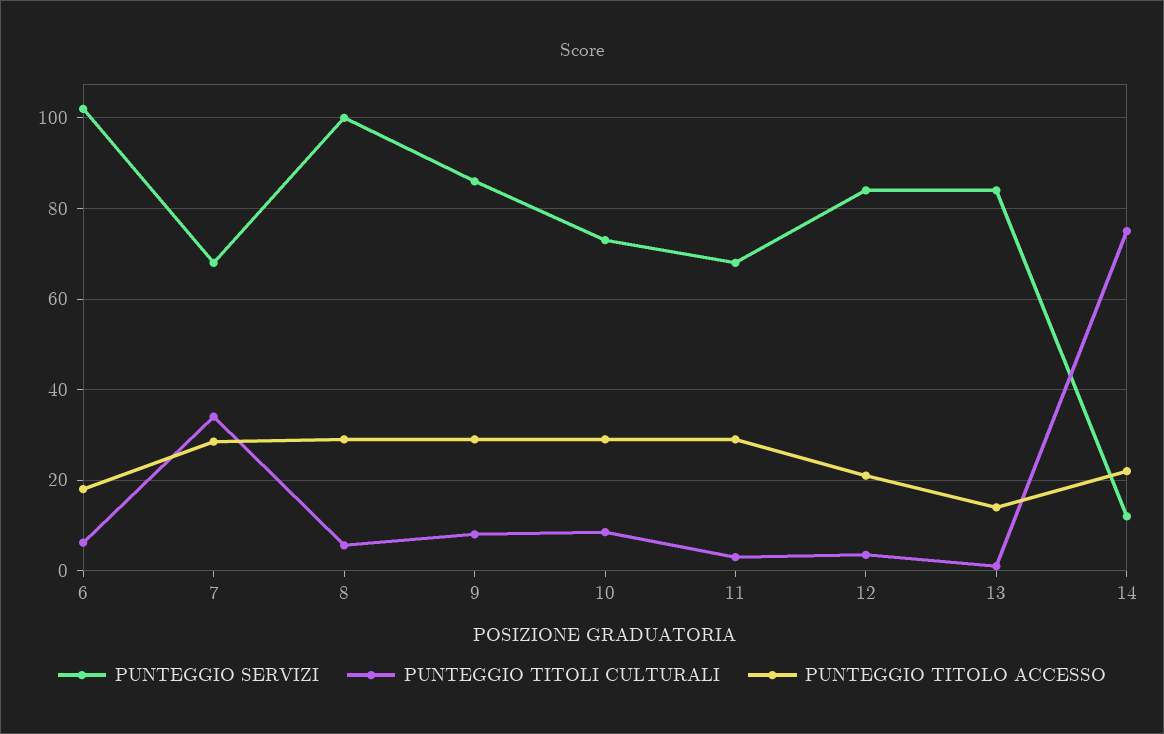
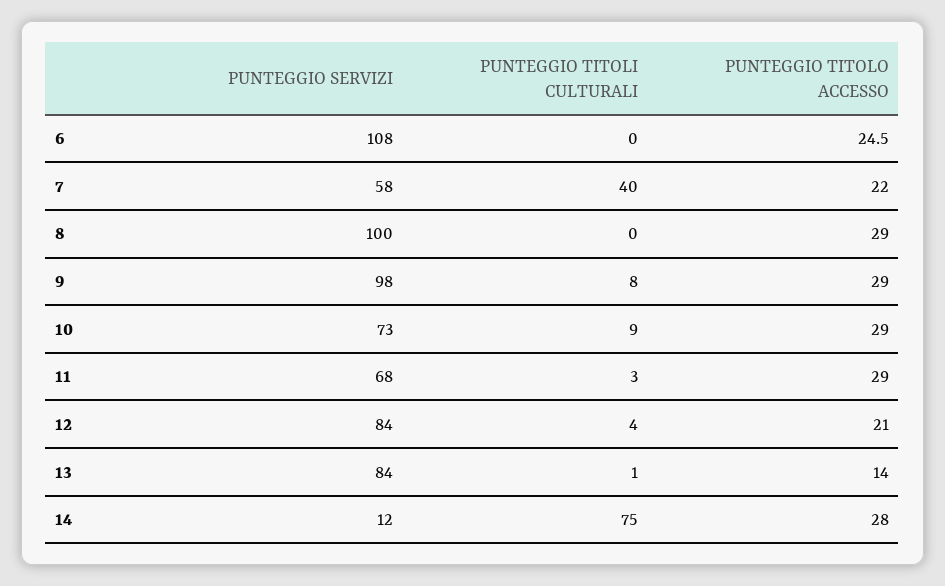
  {
    "PUNTEGGIO SERVIZI": {
-     "6": 102,
+     "6": 108,
-     "7": 68,
+     "7": 58,
      "8": 100,
-     "9": 86,
+     "9": 98,
      "10": 73,
      "11": 68,
      "12": 84,
      "13": 84,
      "14": 12
    },
    "PUNTEGGIO TITOLI CULTURALI": {
-     "6": 6,
+     "6": 0,
-     "7": 34,
+     "7": 40,
-     "8": 6,
+     "8": 0,
      "9": 8,
      "10": 9,
      "11": 3,
      "12": 4,
      "13": 1,
      "14": 75
    },
    "PUNTEGGIO TITOLO ACCESSO": {
-     "6": 18,
+     "6": 24.5,
-     "7": 28,
+     "7": 22,
      "8": 29,
      "9": 29,
      "10": 29,
      "11": 29,
      "12": 21,
      "13": 14,
-     "14": 22
+     "14": 28
    }
  }

